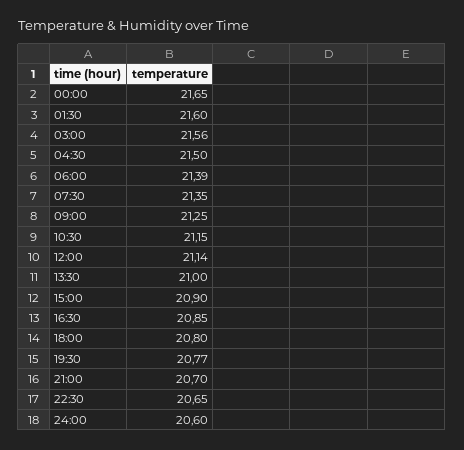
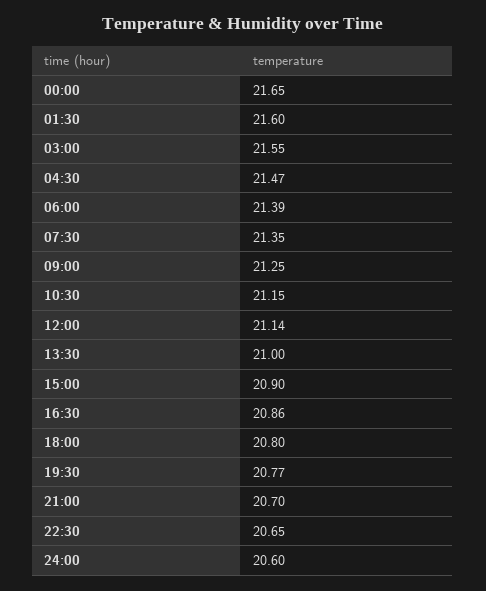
  {
    "00:00": 21.65,
    "01:30": 21.6,
-   "03:00": 21.56,
+   "03:00": 21.55,
-   "04:30": 21.5,
+   "04:30": 21.47,
    "06:00": 21.39,
    "07:30": 21.35,
    "09:00": 21.25,
    "10:30": 21.15,
    "12:00": 21.14,
    "13:30": 21,
    "15:00": 20.9,
-   "16:30": 20.85,
+   "16:30": 20.86,
    "18:00": 20.8,
    "19:30": 20.77,
    "21:00": 20.7,
    "22:30": 20.65,
    "24:00": 20.6
  }

